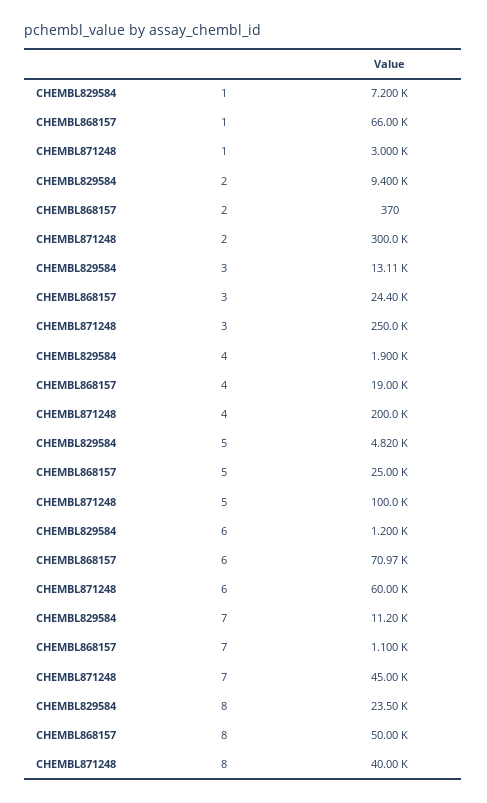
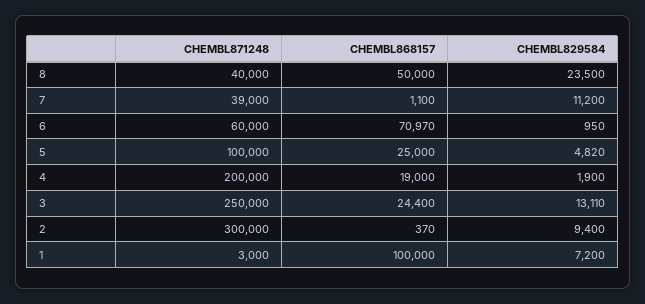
  {
    "CHEMBL829584": {
      "1": 7200,
      "2": 9400,
      "3": 13110,
      "4": 1900,
      "5": 4820,
-     "6": 1200,
+     "6": 950,
      "7": 11200,
      "8": 23500
    },
    "CHEMBL868157": {
-     "1": 66000,
+     "1": 100000,
      "2": 370,
      "3": 24400,
      "4": 19000,
      "5": 25000,
      "6": 70970,
      "7": 1100,
      "8": 50000
    },
    "CHEMBL871248": {
      "1": 3000,
      "2": 300000,
      "3": 250000,
      "4": 200000,
      "5": 100000,
      "6": 60000,
-     "7": 45000,
+     "7": 39000,
      "8": 40000
    }
  }

